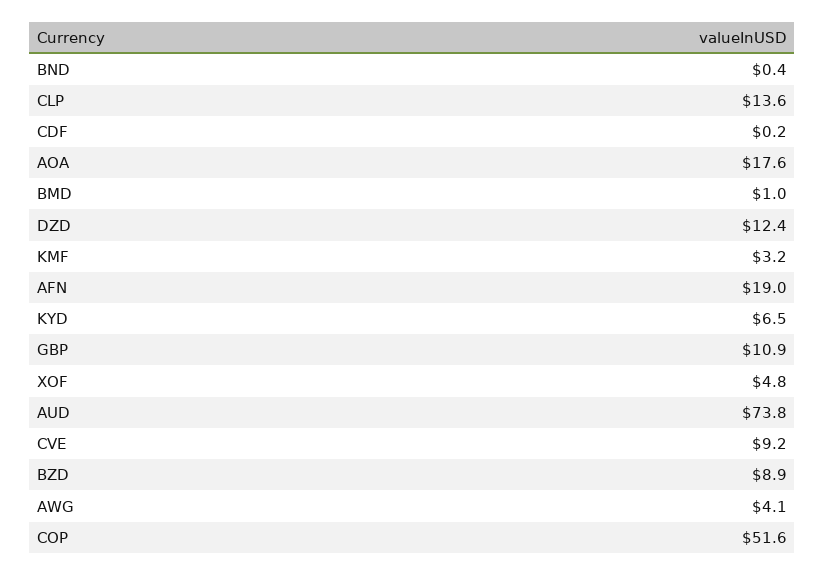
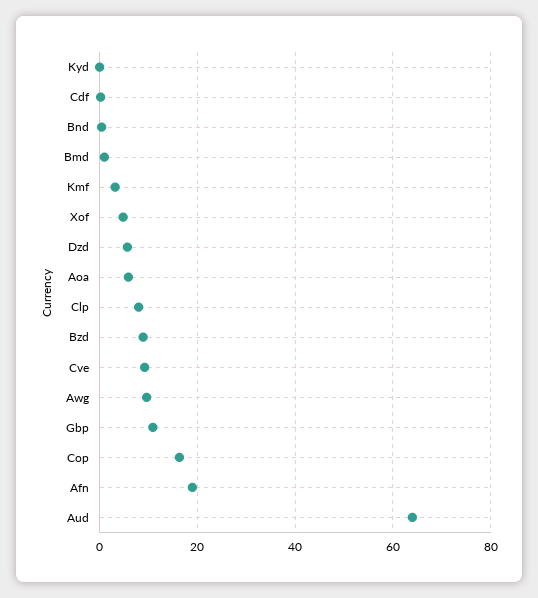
  {
    "BND": 0.4,
-   "CLP": 13.6,
+   "CLP": 8,
    "CDF": 0.2,
-   "AOA": 17.6,
+   "AOA": 6,
    "BMD": 1,
-   "DZD": 12.4,
+   "DZD": 6,
    "KMF": 3.2,
    "AFN": 19,
-   "KYD": 6.5,
+   "KYD": 0,
    "GBP": 10.9,
    "XOF": 4.8,
-   "AUD": 73.8,
+   "AUD": 64,
    "CVE": 9.2,
    "BZD": 8.9,
-   "AWG": 4.1,
+   "AWG": 10,
-   "COP": 51.6
+   "COP": 16
  }

